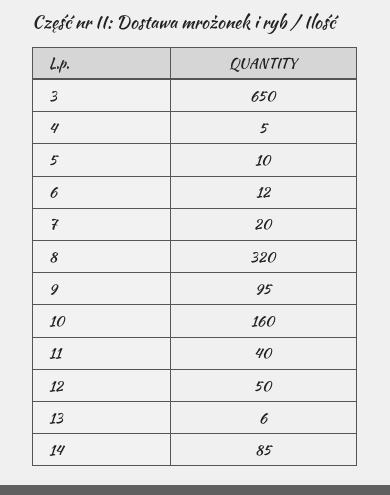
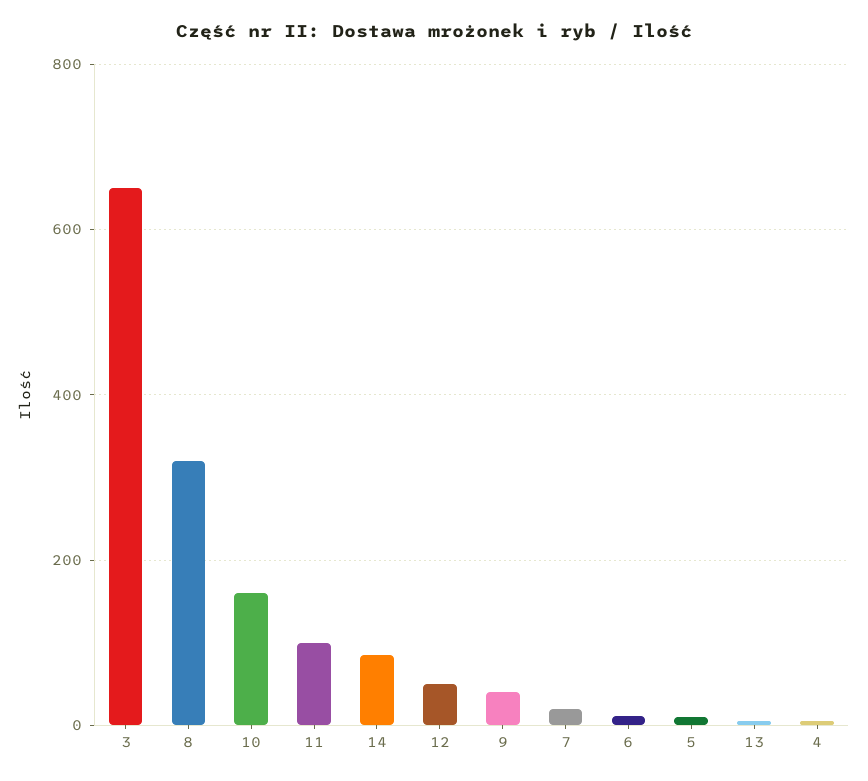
  {
    "3": 650,
    "4": 5,
    "5": 10,
    "6": 12,
    "7": 20,
    "8": 320,
-   "9": 95,
+   "9": 40,
    "10": 160,
-   "11": 40,
+   "11": 100,
    "12": 50,
    "13": 6,
    "14": 85
  }

